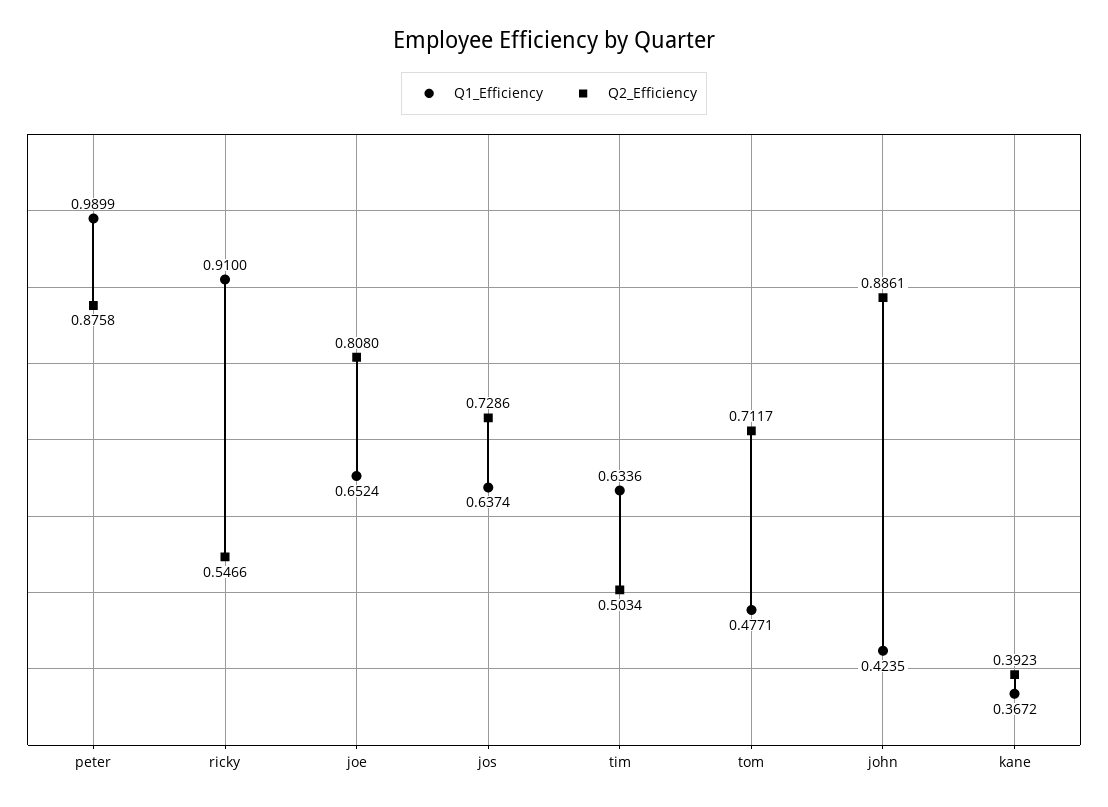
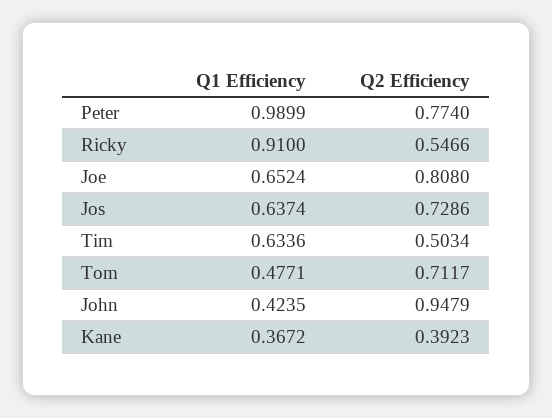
  {
    "Q1_Efficiency": {
      "peter": 0.9899,
      "ricky": 0.91,
      "joe": 0.6524,
      "jos": 0.6374,
      "tim": 0.6336,
      "tom": 0.4771,
      "john": 0.4235,
      "kane": 0.3672
    },
    "Q2_Efficiency": {
-     "peter": 0.8758,
+     "peter": 0.774,
      "ricky": 0.5466,
      "joe": 0.808,
      "jos": 0.7286,
      "tim": 0.5034,
      "tom": 0.7117,
-     "john": 0.8861,
+     "john": 0.9479,
      "kane": 0.3923
    }
  }

